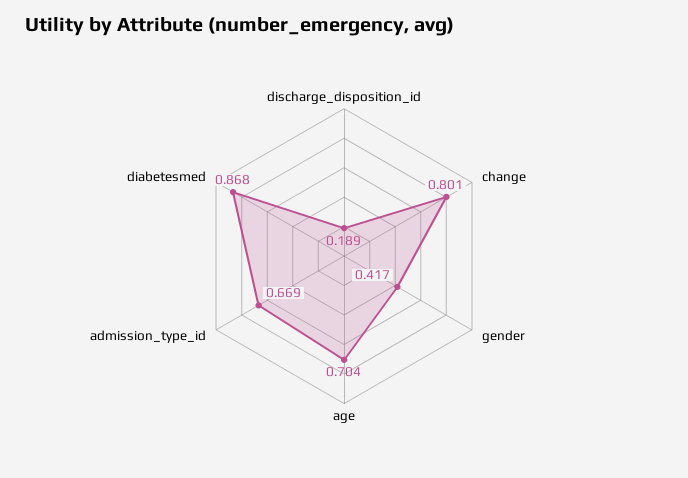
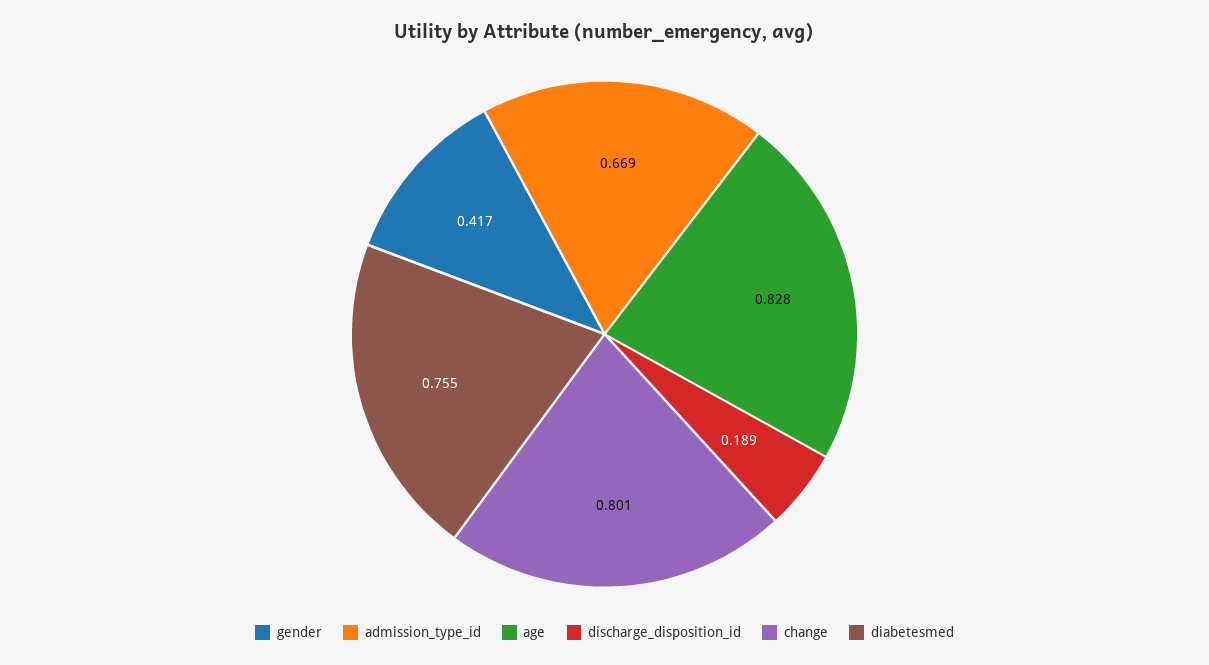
  {
    "discharge_disposition_id": 0.189,
    "change": 0.801,
    "gender": 0.417,
-   "age": 0.704,
+   "age": 0.828,
    "admission_type_id": 0.669,
-   "diabetesmed": 0.868
+   "diabetesmed": 0.755
  }

